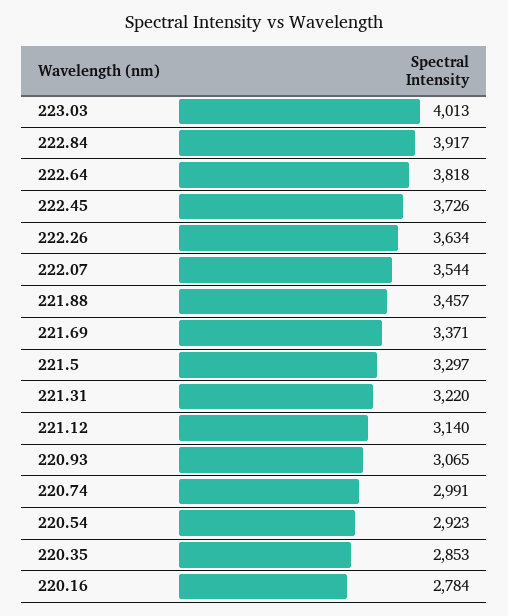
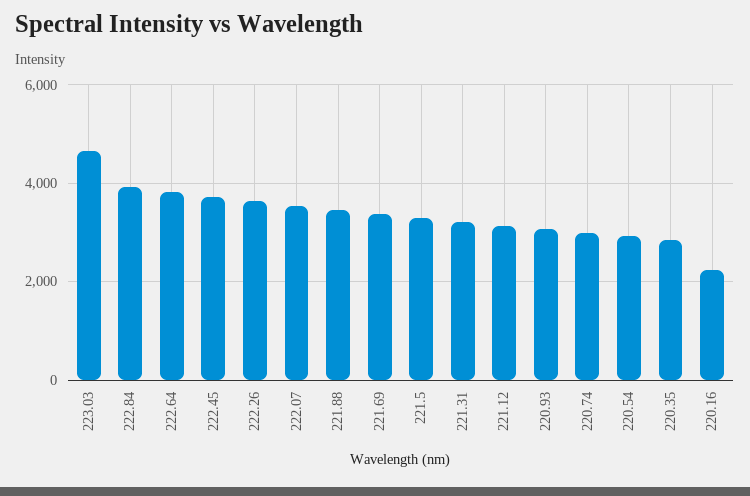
  {
-   "223.03": 4013,
+   "223.03": 4600,
    "222.84": 3917,
    "222.64": 3818,
    "222.45": 3726,
    "222.26": 3634,
    "222.07": 3544,
    "221.88": 3457,
    "221.69": 3371,
    "221.5": 3297,
    "221.31": 3220,
    "221.12": 3140,
    "220.93": 3065,
    "220.74": 2991,
    "220.54": 2923,
    "220.35": 2853,
-   "220.16": 2784
+   "220.16": 2200
  }

